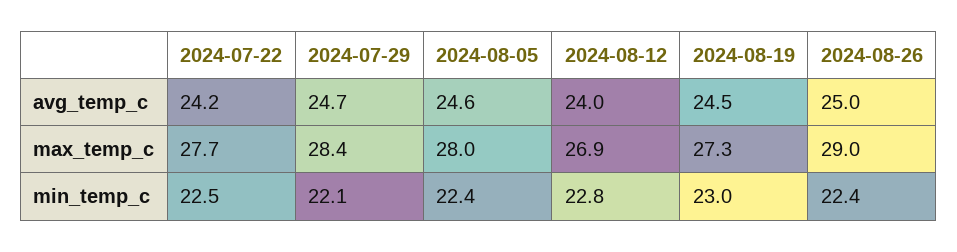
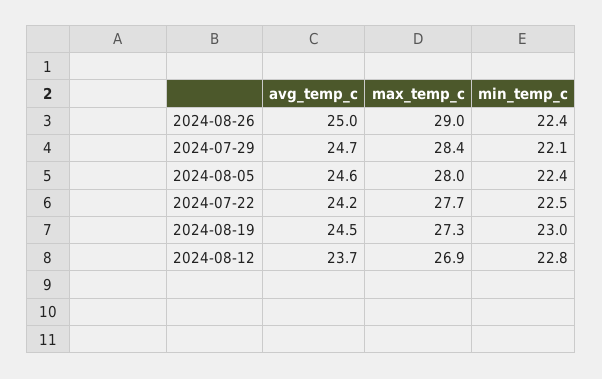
  {
    "2024-07-22": {
      "avg_temp_c": 24.2,
      "max_temp_c": 27.7,
      "min_temp_c": 22.5
    },
    "2024-07-29": {
      "avg_temp_c": 24.7,
      "max_temp_c": 28.4,
      "min_temp_c": 22.1
    },
    "2024-08-05": {
      "avg_temp_c": 24.6,
      "max_temp_c": 28,
      "min_temp_c": 22.4
    },
    "2024-08-12": {
-     "avg_temp_c": 24,
+     "avg_temp_c": 23.7,
      "max_temp_c": 26.9,
      "min_temp_c": 22.8
    },
    "2024-08-19": {
      "avg_temp_c": 24.5,
      "max_temp_c": 27.3,
      "min_temp_c": 23
    },
    "2024-08-26": {
      "avg_temp_c": 25,
      "max_temp_c": 29,
      "min_temp_c": 22.4
    }
  }

